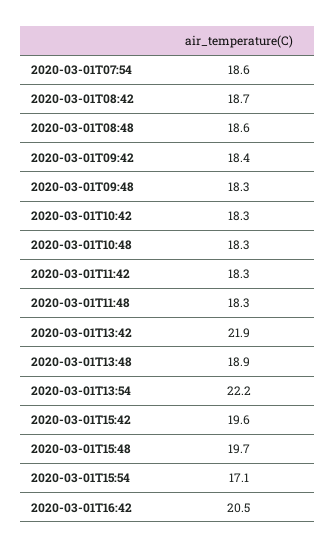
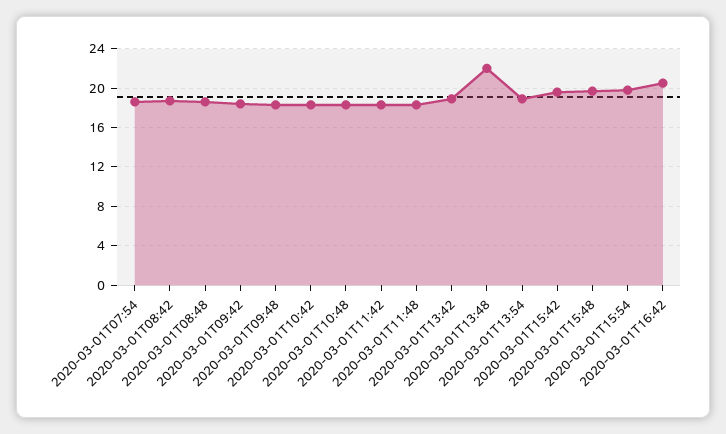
  {
    "2020-03-01T07:54": 18.6,
    "2020-03-01T08:42": 18.7,
    "2020-03-01T08:48": 18.6,
    "2020-03-01T09:42": 18.4,
    "2020-03-01T09:48": 18.3,
    "2020-03-01T10:42": 18.3,
    "2020-03-01T10:48": 18.3,
    "2020-03-01T11:42": 18.3,
    "2020-03-01T11:48": 18.3,
-   "2020-03-01T13:42": 21.9,
+   "2020-03-01T13:42": 19,
-   "2020-03-01T13:48": 18.9,
+   "2020-03-01T13:48": 22,
-   "2020-03-01T13:54": 22.2,
+   "2020-03-01T13:54": 19,
    "2020-03-01T15:42": 19.6,
    "2020-03-01T15:48": 19.7,
-   "2020-03-01T15:54": 17.1,
+   "2020-03-01T15:54": 20,
    "2020-03-01T16:42": 20.5
  }

